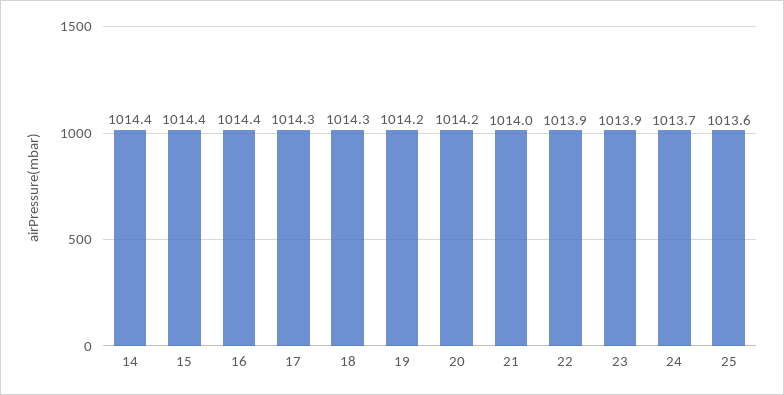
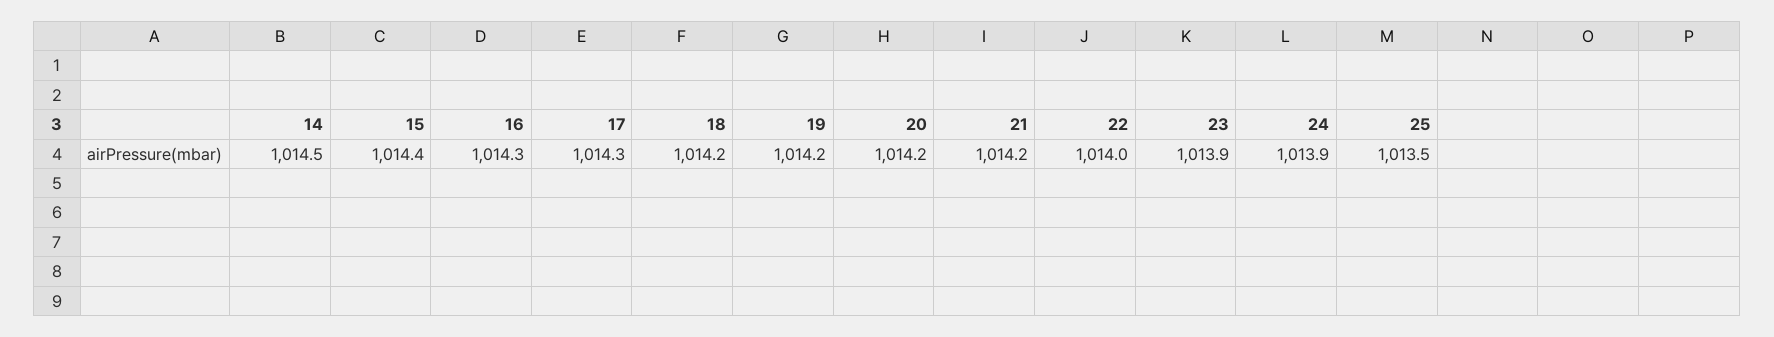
  {
-   "14": 1014.4,
+   "14": 1014.5,
    "15": 1014.4,
-   "16": 1014.4,
+   "16": 1014.3,
    "17": 1014.3,
-   "18": 1014.3,
+   "18": 1014.2,
    "19": 1014.2,
    "20": 1014.2,
-   "21": 1014,
+   "21": 1014.2,
-   "22": 1013.9,
+   "22": 1014,
    "23": 1013.9,
-   "24": 1013.7,
+   "24": 1013.9,
-   "25": 1013.6
+   "25": 1013.5
  }

